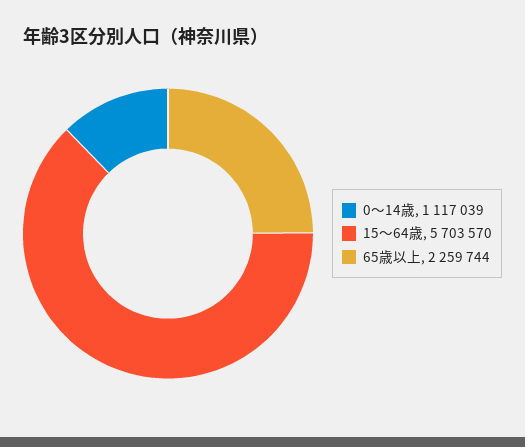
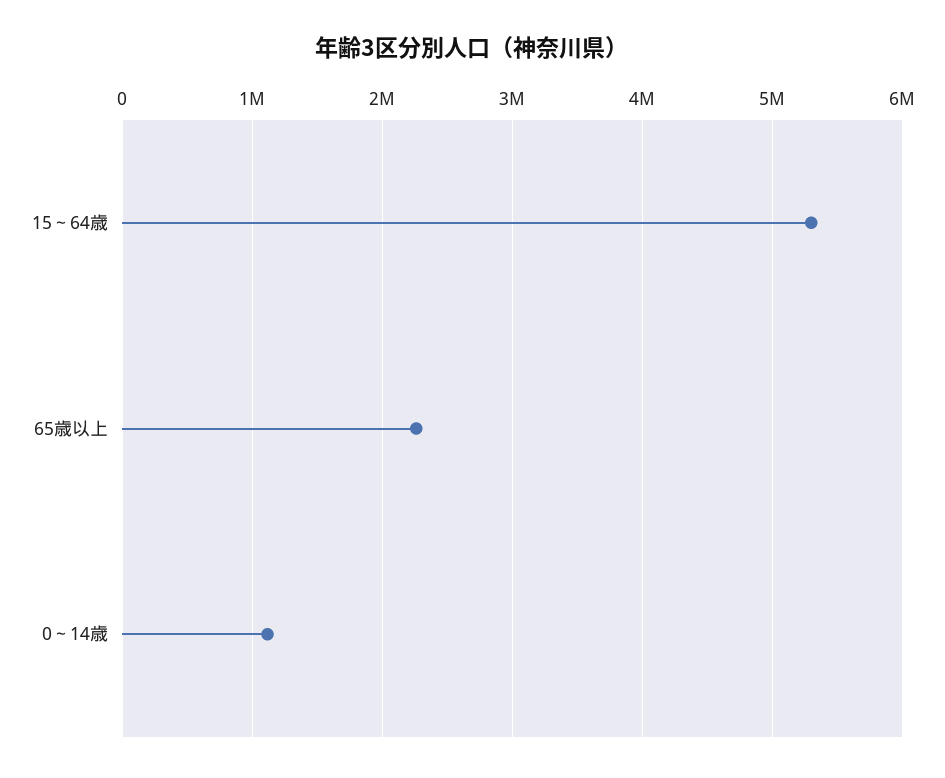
  {
    "0～14歳": 1117039,
-   "15～64歳": 5703570,
+   "15～64歳": 5300000,
    "65歳以上": 2259744
  }

